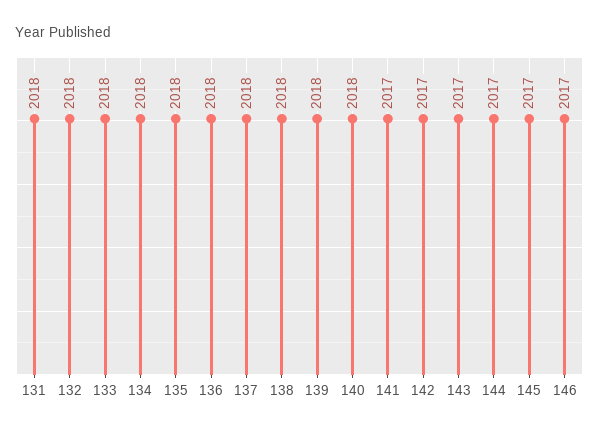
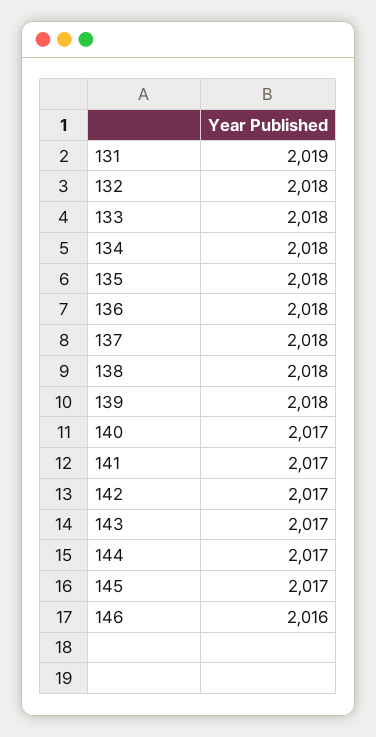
  {
-   "131": 2018,
+   "131": 2019,
    "132": 2018,
    "133": 2018,
    "134": 2018,
    "135": 2018,
    "136": 2018,
    "137": 2018,
    "138": 2018,
    "139": 2018,
-   "140": 2018,
+   "140": 2017,
    "141": 2017,
    "142": 2017,
    "143": 2017,
    "144": 2017,
    "145": 2017,
-   "146": 2017
+   "146": 2016
  }

